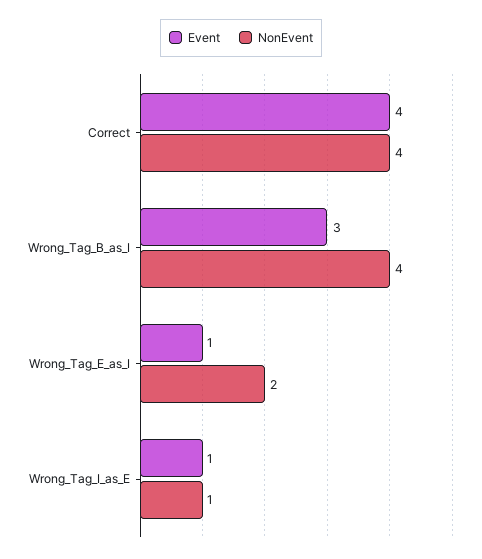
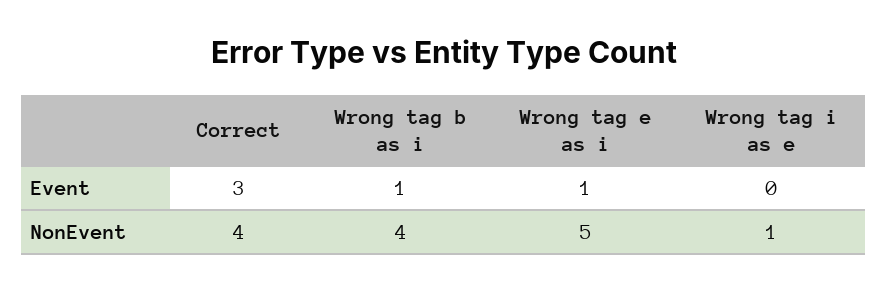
  {
    "Event": {
-     "Correct": 4,
+     "Correct": 3,
-     "Wrong_Tag_B_as_I": 3,
+     "Wrong_Tag_B_as_I": 1,
      "Wrong_Tag_E_as_I": 1,
-     "Wrong_Tag_I_as_E": 1
+     "Wrong_Tag_I_as_E": 0
    },
    "NonEvent": {
      "Correct": 4,
      "Wrong_Tag_B_as_I": 4,
-     "Wrong_Tag_E_as_I": 2,
+     "Wrong_Tag_E_as_I": 5,
      "Wrong_Tag_I_as_E": 1
    }
  }

